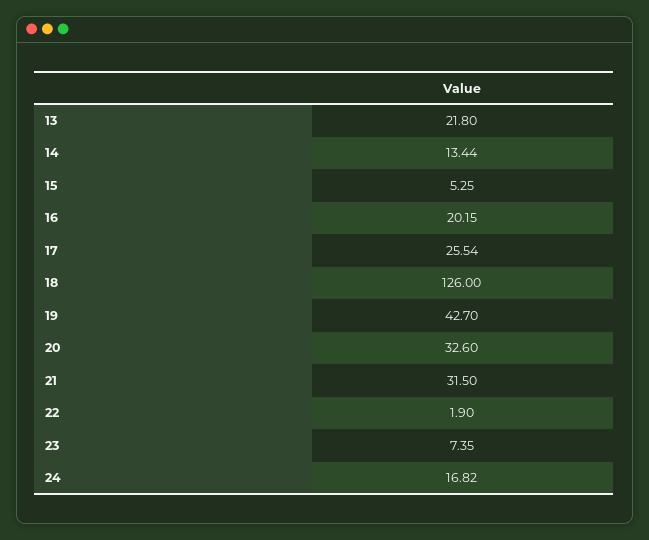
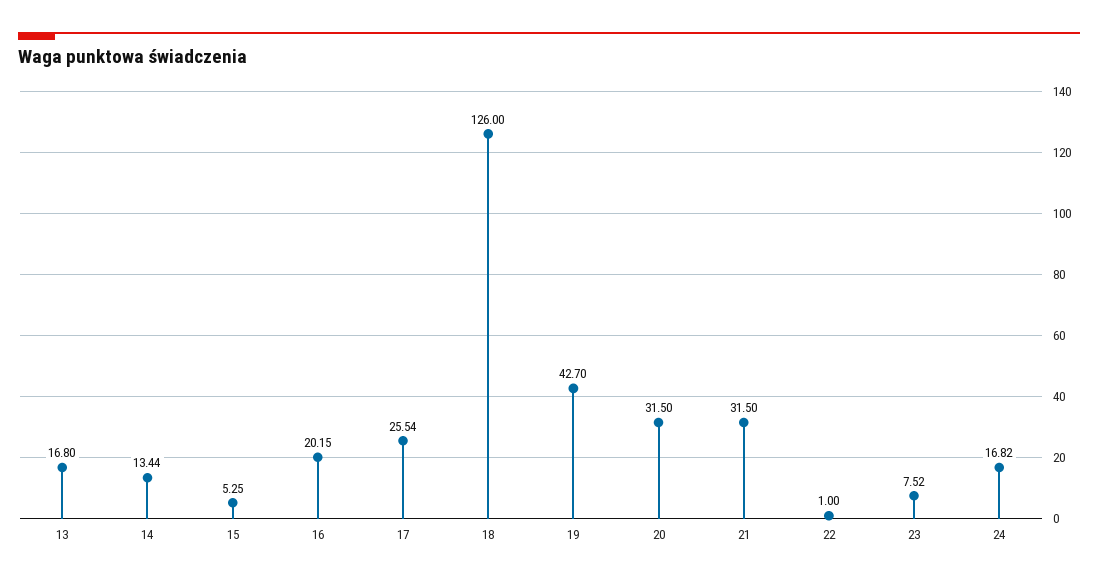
  {
-   "13": 21.8,
+   "13": 16.8,
    "14": 13.44,
    "15": 5.25,
    "16": 20.15,
    "17": 25.54,
    "18": 126,
    "19": 42.7,
-   "20": 32.6,
+   "20": 31.5,
    "21": 31.5,
-   "22": 1.9,
+   "22": 1,
-   "23": 7.35,
+   "23": 7.52,
    "24": 16.82
  }

